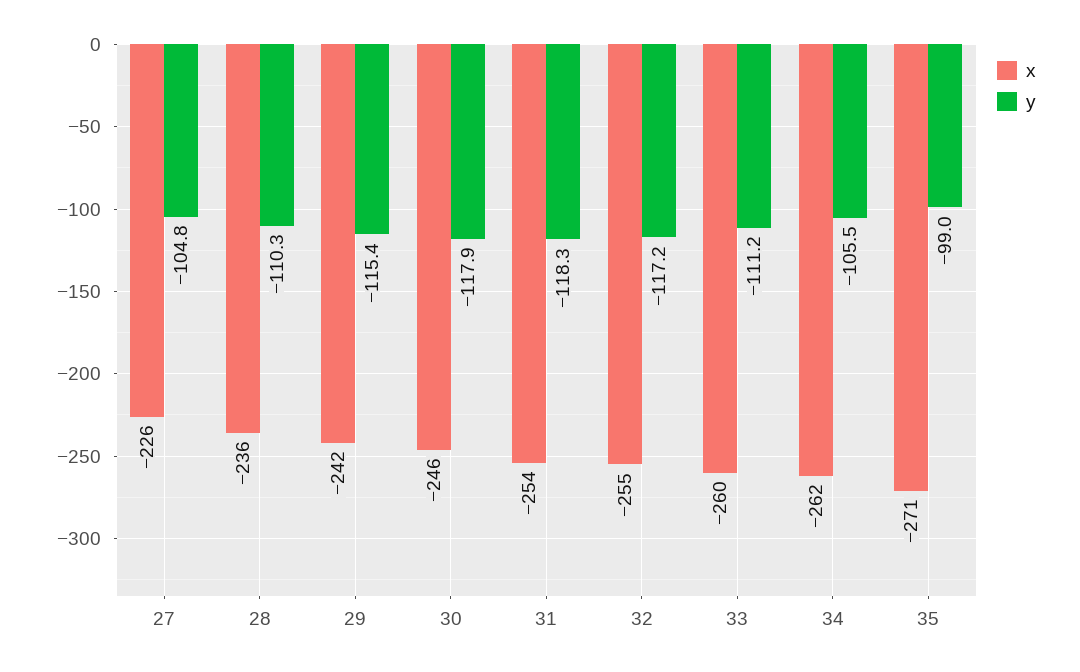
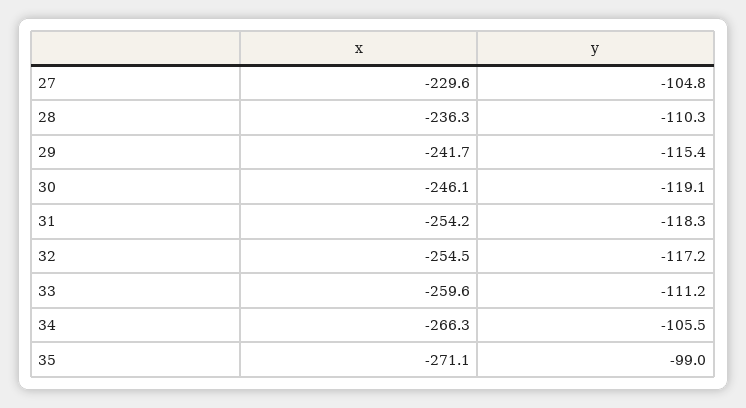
  {
    "x": {
-     "27": -226,
+     "27": -229.6,
      "28": -236.3,
      "29": -241.7,
      "30": -246.1,
      "31": -254.2,
      "32": -254.5,
      "33": -259.6,
-     "34": -262,
+     "34": -266.3,
      "35": -271.1
    },
    "y": {
      "27": -104.8,
      "28": -110.3,
      "29": -115.4,
-     "30": -117.9,
+     "30": -119.1,
      "31": -118.3,
      "32": -117.2,
      "33": -111.2,
      "34": -105.5,
      "35": -99
    }
  }

